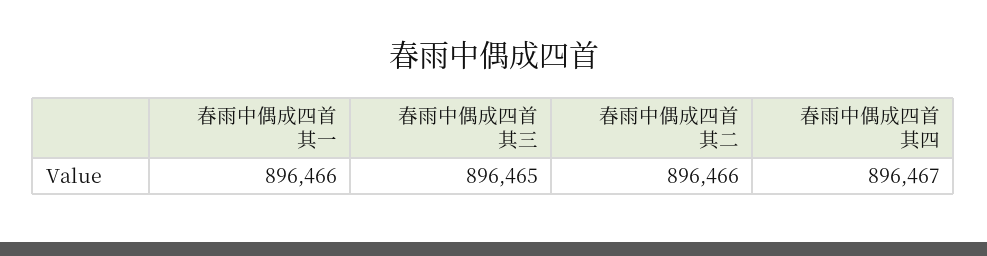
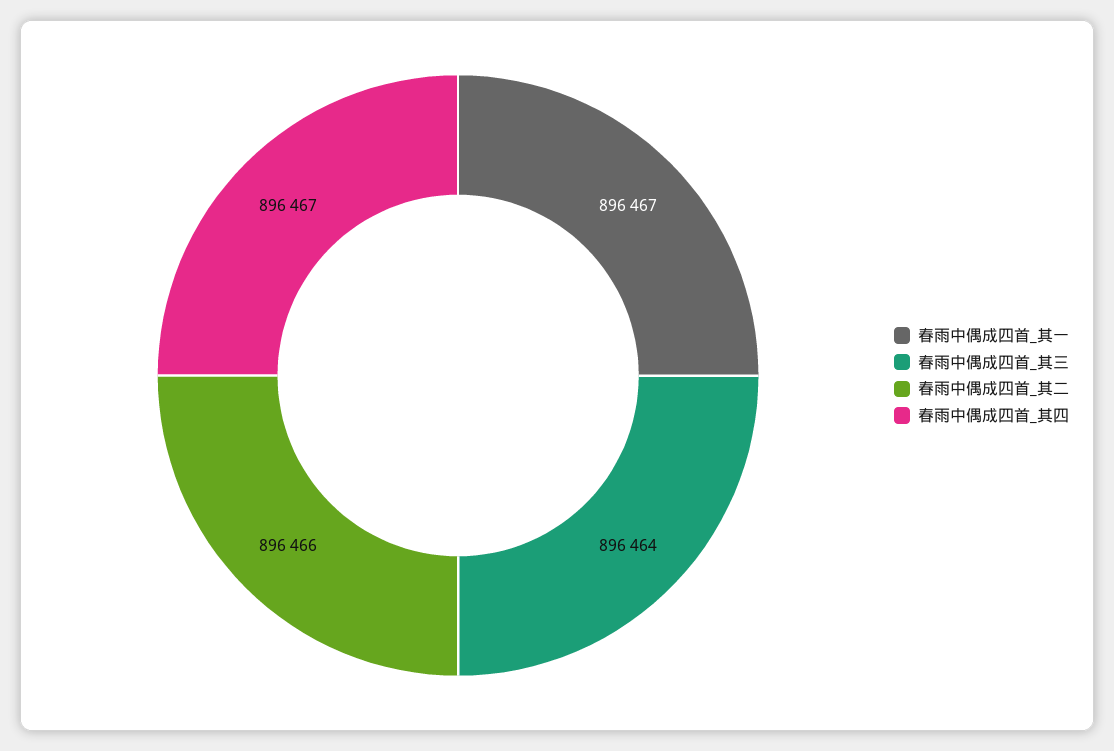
  {
-   "春雨中偶成四首 其一": 896466,
+   "春雨中偶成四首 其一": 896467,
-   "春雨中偶成四首 其三": 896465,
+   "春雨中偶成四首 其三": 896464,
    "春雨中偶成四首 其二": 896466,
    "春雨中偶成四首 其四": 896467
  }

